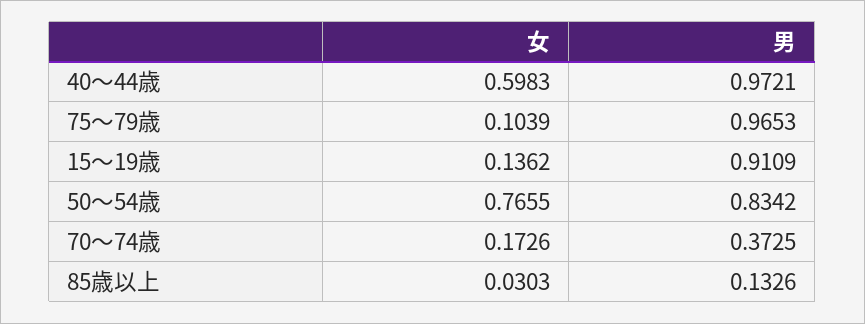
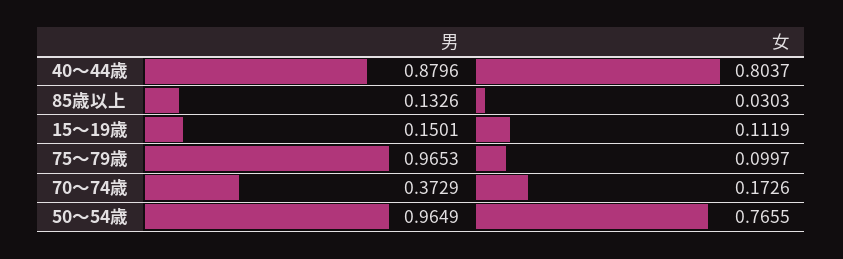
  {
    "女": {
-     "40～44歳": 0.5983,
+     "40～44歳": 0.8037,
-     "75～79歳": 0.1039,
+     "75～79歳": 0.0997,
-     "15～19歳": 0.1362,
+     "15～19歳": 0.1119,
      "50～54歳": 0.7655,
      "70～74歳": 0.1726,
      "85歳以上": 0.0303
    },
    "男": {
-     "40～44歳": 0.9721,
+     "40～44歳": 0.8796,
      "75～79歳": 0.9653,
-     "15～19歳": 0.9109,
+     "15～19歳": 0.1501,
-     "50～54歳": 0.8342,
+     "50～54歳": 0.9649,
-     "70～74歳": 0.3725,
+     "70～74歳": 0.3729,
      "85歳以上": 0.1326
    }
  }

